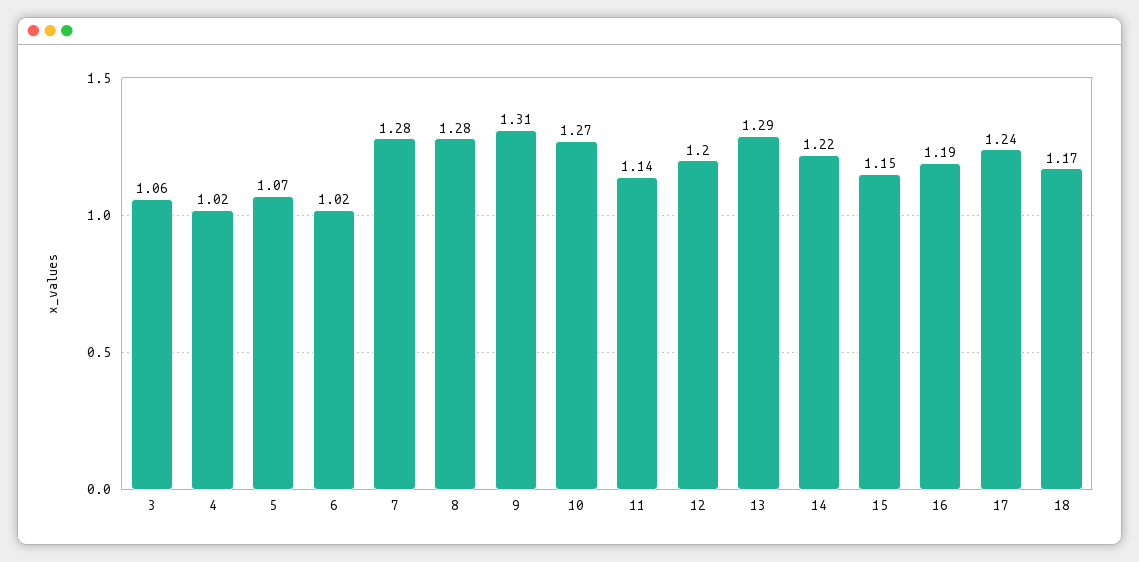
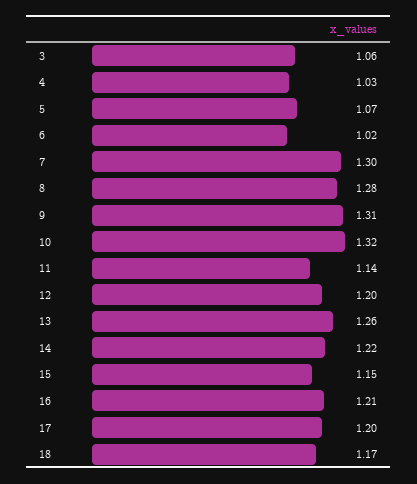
  {
    "3": 1.06,
-   "4": 1.02,
+   "4": 1.03,
    "5": 1.07,
    "6": 1.02,
-   "7": 1.28,
+   "7": 1.3,
    "8": 1.28,
    "9": 1.31,
-   "10": 1.27,
+   "10": 1.32,
    "11": 1.14,
    "12": 1.2,
-   "13": 1.29,
+   "13": 1.26,
    "14": 1.22,
    "15": 1.15,
-   "16": 1.19,
+   "16": 1.21,
-   "17": 1.24,
+   "17": 1.2,
    "18": 1.17
  }

